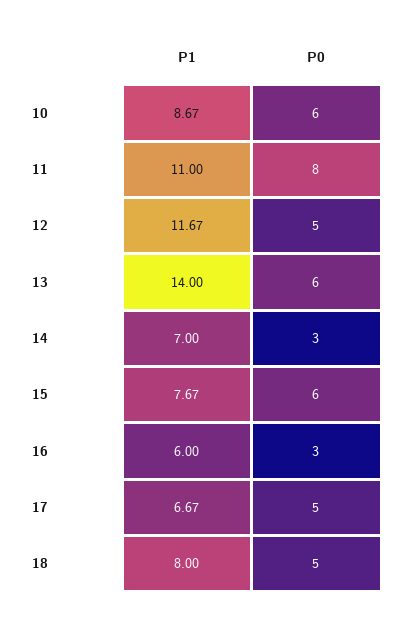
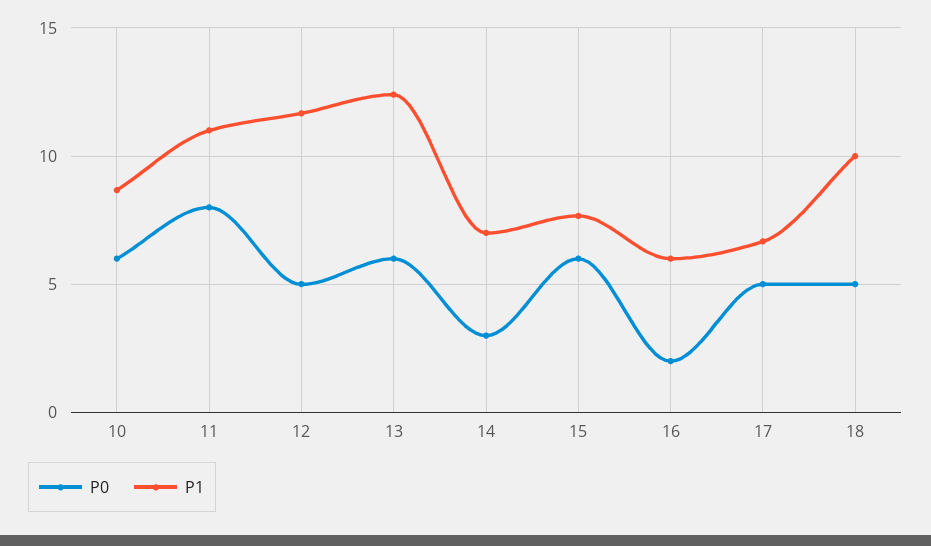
  {
    "P1": {
      "10": 8.67,
      "11": 11,
      "12": 11.67,
-     "13": 14,
+     "13": 12.5,
      "14": 7,
      "15": 7.67,
      "16": 6,
      "17": 6.67,
-     "18": 8
+     "18": 10
    },
    "P0": {
      "10": 6,
      "11": 8,
      "12": 5,
      "13": 6,
      "14": 3,
      "15": 6,
-     "16": 3,
+     "16": 2,
      "17": 5,
      "18": 5
    }
  }

